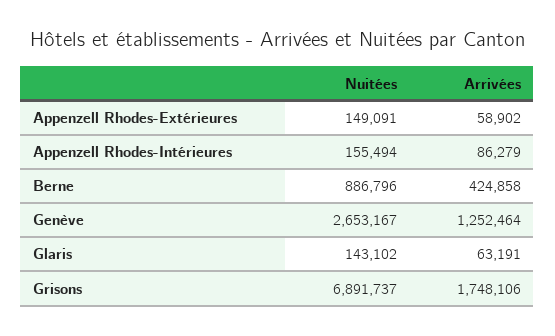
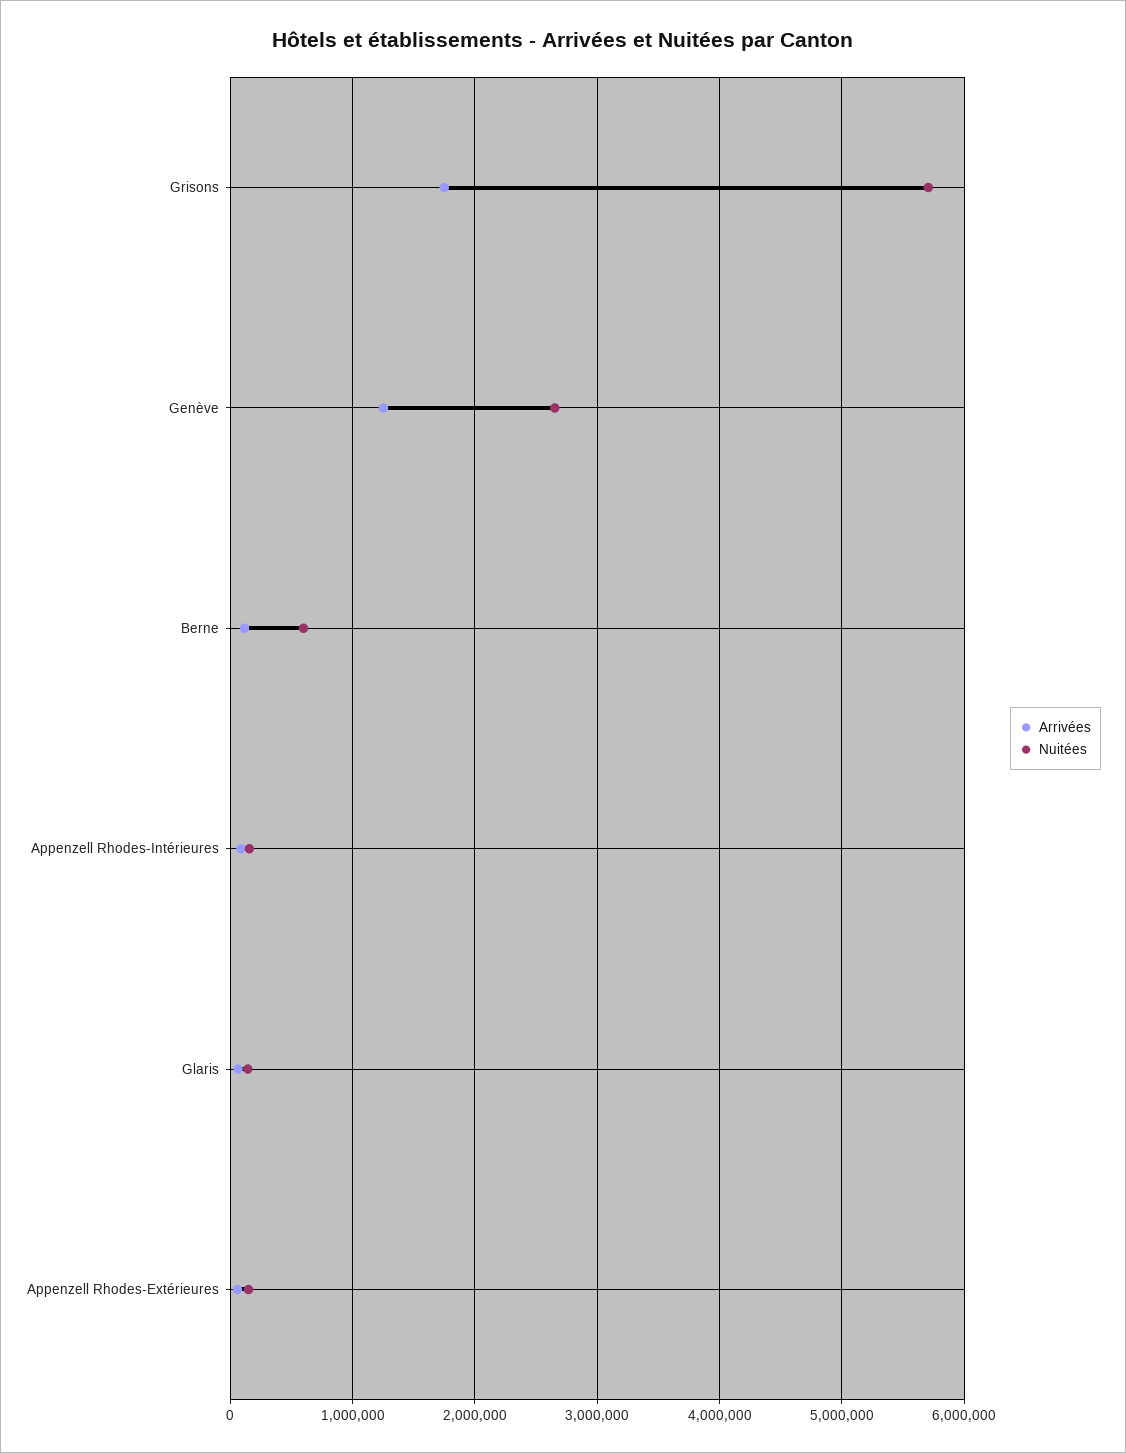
  {
    "Nuitées": {
      "Appenzell Rhodes-Extérieures": 149091,
      "Appenzell Rhodes-Intérieures": 155494,
-     "Berne": 886796,
+     "Berne": 600000,
      "Genève": 2653167,
      "Glaris": 143102,
-     "Grisons": 6891737
+     "Grisons": 5700000
    },
    "Arrivées": {
      "Appenzell Rhodes-Extérieures": 58902,
      "Appenzell Rhodes-Intérieures": 86279,
-     "Berne": 424858,
+     "Berne": 100000,
      "Genève": 1252464,
      "Glaris": 63191,
      "Grisons": 1748106
    }
  }

